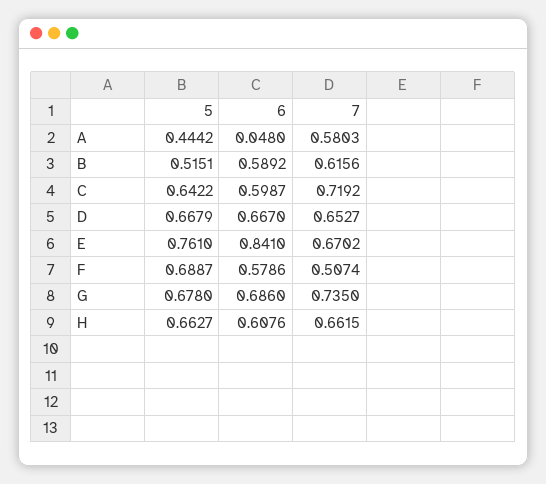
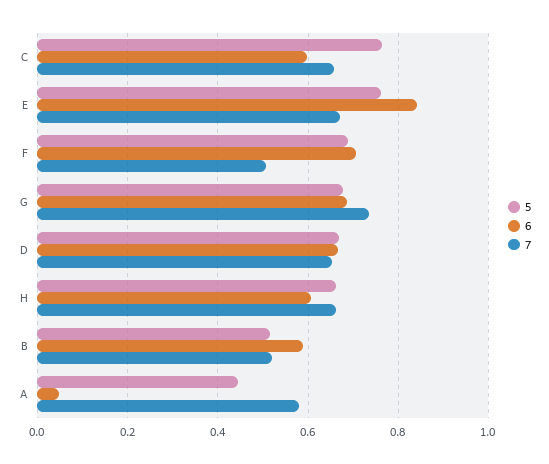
  {
    "5": {
      "A": 0.4442,
      "B": 0.5151,
-     "C": 0.6422,
+     "C": 0.76,
      "D": 0.6679,
      "E": 0.761,
      "F": 0.6887,
      "G": 0.678,
      "H": 0.6627
    },
    "6": {
      "A": 0.048,
      "B": 0.5892,
      "C": 0.5987,
      "D": 0.667,
      "E": 0.841,
-     "F": 0.5786,
+     "F": 0.7,
      "G": 0.686,
      "H": 0.6076
    },
    "7": {
      "A": 0.5803,
-     "B": 0.6156,
+     "B": 0.52,
-     "C": 0.7192,
+     "C": 0.66,
      "D": 0.6527,
      "E": 0.6702,
      "F": 0.5074,
      "G": 0.735,
      "H": 0.6615
    }
  }

